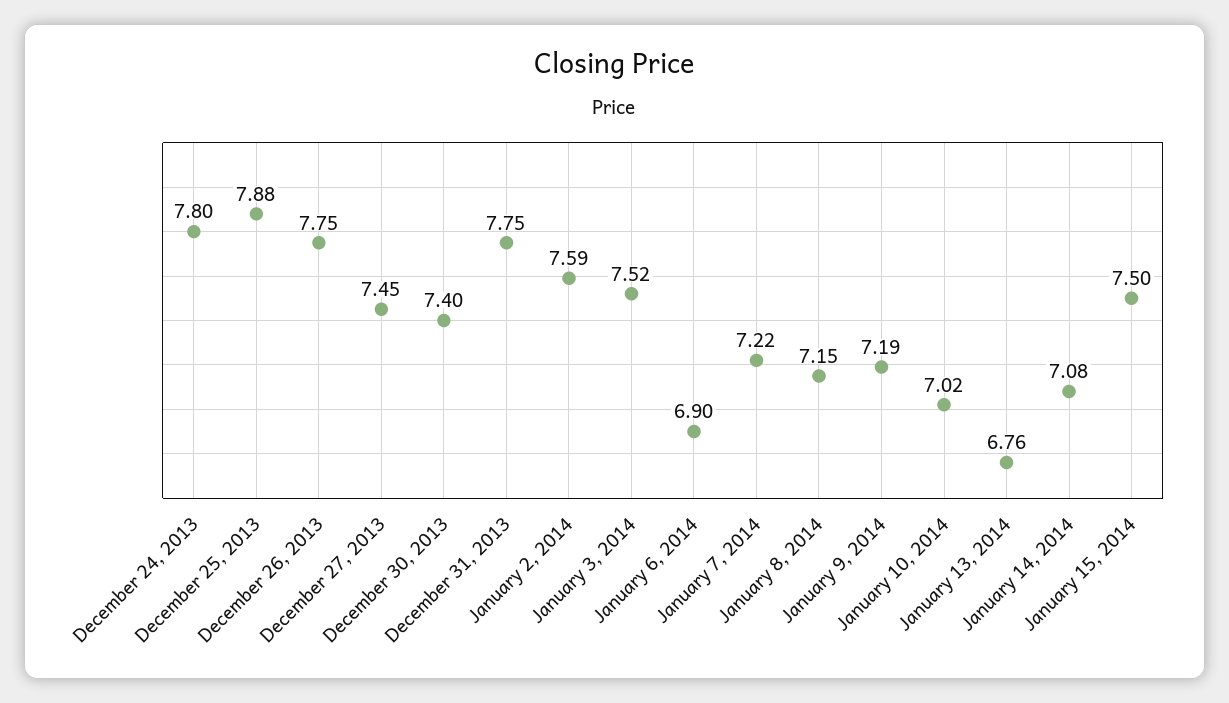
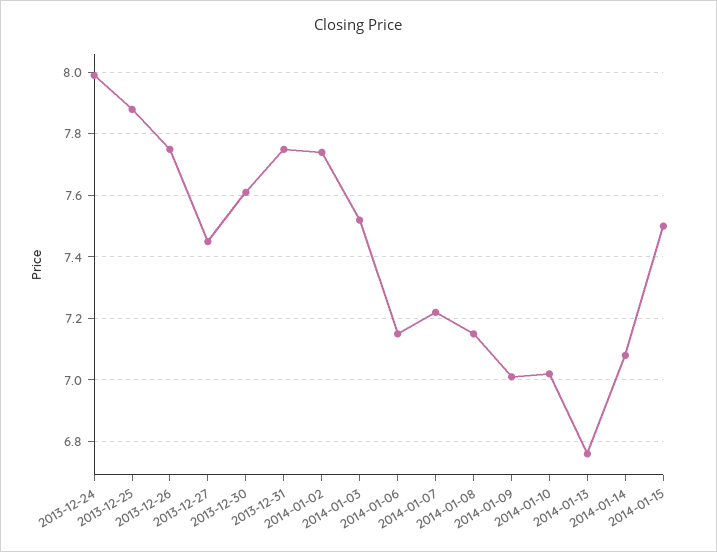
  {
-   "December 24, 2013": 7.8,
+   "December 24, 2013": 8,
    "December 25, 2013": 7.88,
    "December 26, 2013": 7.75,
    "December 27, 2013": 7.45,
-   "December 30, 2013": 7.4,
+   "December 30, 2013": 7.6,
    "December 31, 2013": 7.75,
-   "January 2, 2014": 7.59,
+   "January 2, 2014": 7.75,
    "January 3, 2014": 7.52,
-   "January 6, 2014": 6.9,
+   "January 6, 2014": 7.15,
    "January 7, 2014": 7.22,
    "January 8, 2014": 7.15,
-   "January 9, 2014": 7.19,
+   "January 9, 2014": 7,
    "January 10, 2014": 7.02,
    "January 13, 2014": 6.76,
    "January 14, 2014": 7.08,
    "January 15, 2014": 7.5
  }

